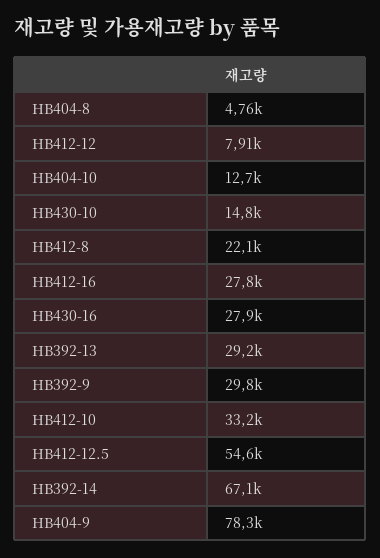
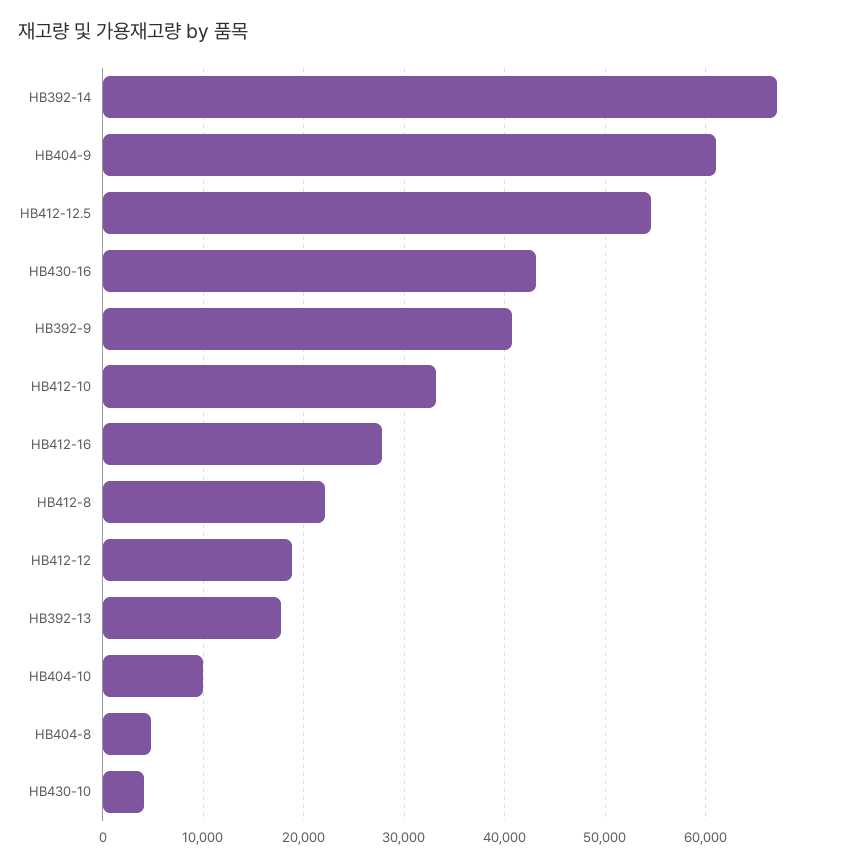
  {
    "HB404-8": 4760,
-   "HB412-12": 7910,
+   "HB412-12": 19000,
-   "HB404-10": 12700,
+   "HB404-10": 10000,
-   "HB430-10": 14800,
+   "HB430-10": 4000,
    "HB412-8": 22100,
    "HB412-16": 27800,
-   "HB430-16": 27900,
+   "HB430-16": 43000,
-   "HB392-13": 29200,
+   "HB392-13": 18000,
-   "HB392-9": 29800,
+   "HB392-9": 41000,
    "HB412-10": 33200,
    "HB412-12.5": 54600,
    "HB392-14": 67100,
-   "HB404-9": 78300
+   "HB404-9": 61000
  }

